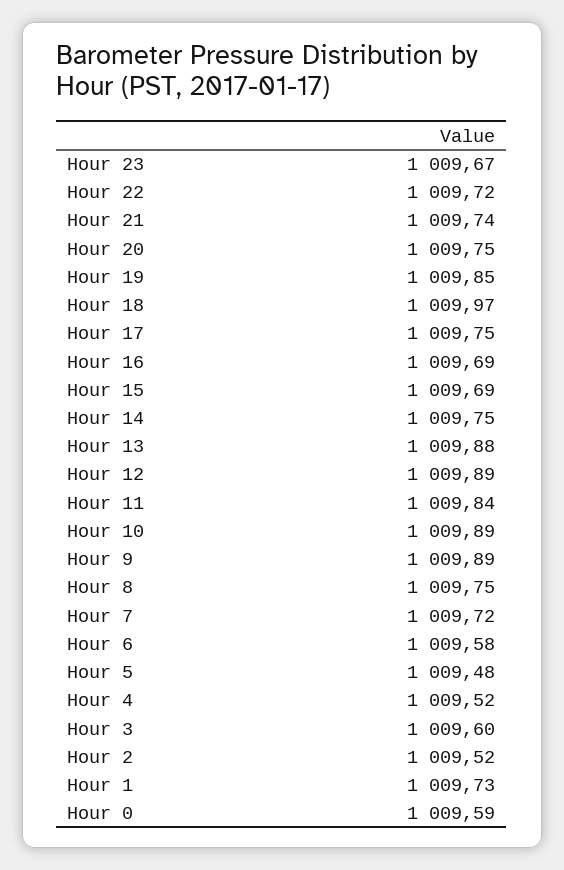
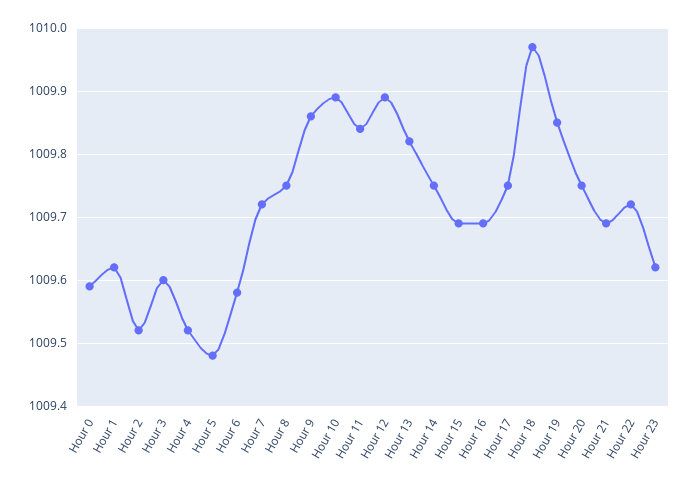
  {
-   "Hour 23": 1009.67,
+   "Hour 23": 1009.62,
    "Hour 22": 1009.72,
-   "Hour 21": 1009.74,
+   "Hour 21": 1009.69,
    "Hour 20": 1009.75,
    "Hour 19": 1009.85,
    "Hour 18": 1009.97,
    "Hour 17": 1009.75,
    "Hour 16": 1009.69,
    "Hour 15": 1009.69,
    "Hour 14": 1009.75,
-   "Hour 13": 1009.88,
+   "Hour 13": 1009.82,
    "Hour 12": 1009.89,
    "Hour 11": 1009.84,
    "Hour 10": 1009.89,
-   "Hour 9": 1009.89,
+   "Hour 9": 1009.86,
    "Hour 8": 1009.75,
    "Hour 7": 1009.72,
    "Hour 6": 1009.58,
    "Hour 5": 1009.48,
    "Hour 4": 1009.52,
    "Hour 3": 1009.6,
    "Hour 2": 1009.52,
-   "Hour 1": 1009.73,
+   "Hour 1": 1009.62,
    "Hour 0": 1009.59
  }

